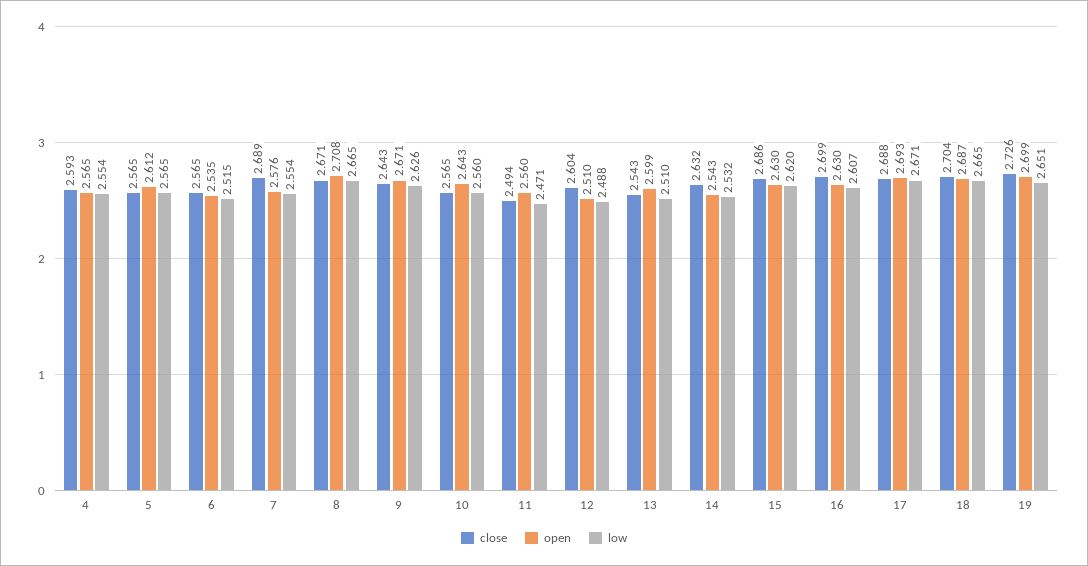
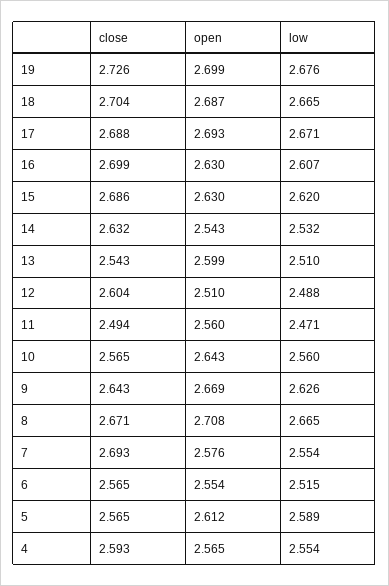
  {
    "close": {
      "4": 2.593,
      "5": 2.565,
      "6": 2.565,
-     "7": 2.689,
+     "7": 2.693,
      "8": 2.671,
      "9": 2.643,
      "10": 2.565,
      "11": 2.494,
      "12": 2.604,
      "13": 2.543,
      "14": 2.632,
      "15": 2.686,
      "16": 2.699,
      "17": 2.688,
      "18": 2.704,
      "19": 2.726
    },
    "open": {
      "4": 2.565,
      "5": 2.612,
-     "6": 2.535,
+     "6": 2.554,
      "7": 2.576,
      "8": 2.708,
-     "9": 2.671,
+     "9": 2.669,
      "10": 2.643,
      "11": 2.56,
      "12": 2.51,
      "13": 2.599,
      "14": 2.543,
      "15": 2.63,
      "16": 2.63,
      "17": 2.693,
      "18": 2.687,
      "19": 2.699
    },
    "low": {
      "4": 2.554,
-     "5": 2.565,
+     "5": 2.589,
      "6": 2.515,
      "7": 2.554,
      "8": 2.665,
      "9": 2.626,
      "10": 2.56,
      "11": 2.471,
      "12": 2.488,
      "13": 2.51,
      "14": 2.532,
      "15": 2.62,
      "16": 2.607,
      "17": 2.671,
      "18": 2.665,
-     "19": 2.651
+     "19": 2.676
    }
  }

